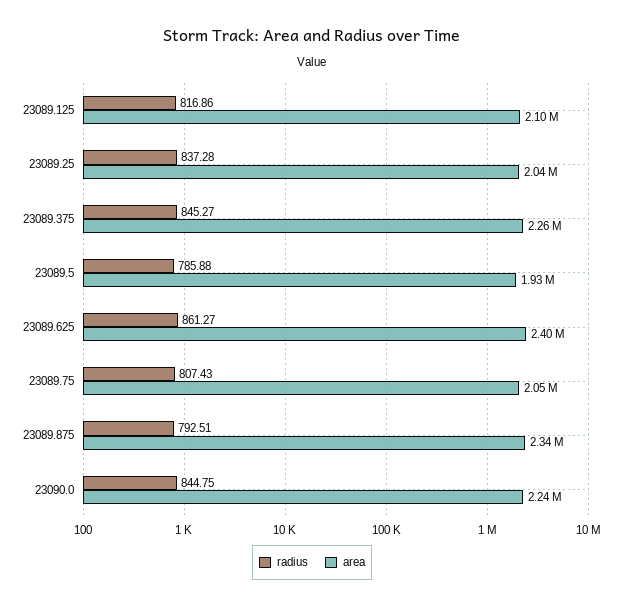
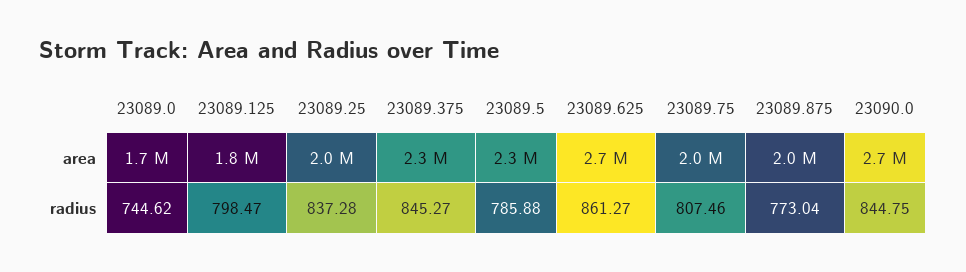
  {
    "radius": {
-     "23089.125": 816.86,
+     "23089.125": 798.47,
      "23089.25": 837.28,
      "23089.375": 845.27,
      "23089.5": 785.88,
      "23089.625": 861.27,
-     "23089.75": 807.43,
+     "23089.75": 807.46,
-     "23089.875": 792.51,
+     "23089.875": 773.04,
-     "23090.0": 844.75
+     "23090.0": 844.75,
+     "23089.0": 744.62
    },
    "area": {
-     "23089.125": 2100000,
+     "23089.125": 1800000,
      "23089.25": 2040000,
      "23089.375": 2260000,
-     "23089.5": 1930000,
+     "23089.5": 2300000,
-     "23089.625": 2400000,
+     "23089.625": 2700000,
      "23089.75": 2050000,
-     "23089.875": 2340000,
+     "23089.875": 2000000,
-     "23090.0": 2240000
+     "23090.0": 2700000,
+     "23089.0": 1700000
    }
  }

